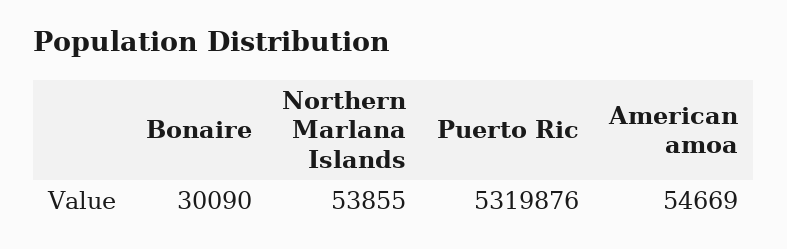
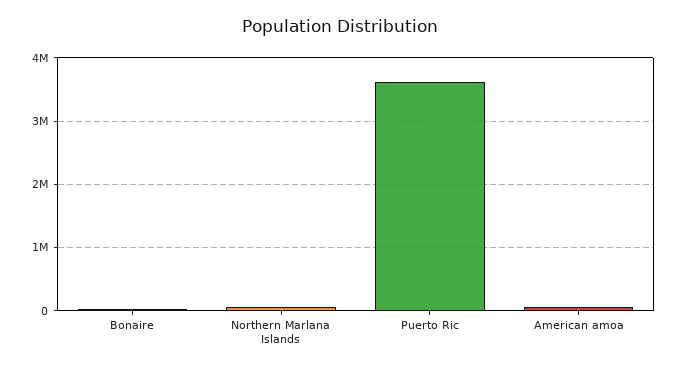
  {
    "Bonaire": 30090,
    "Northern Marlana Islands": 53855,
-   "Puerto Ric": 5319876,
+   "Puerto Ric": 3600000,
    "American amoa": 54669
  }

